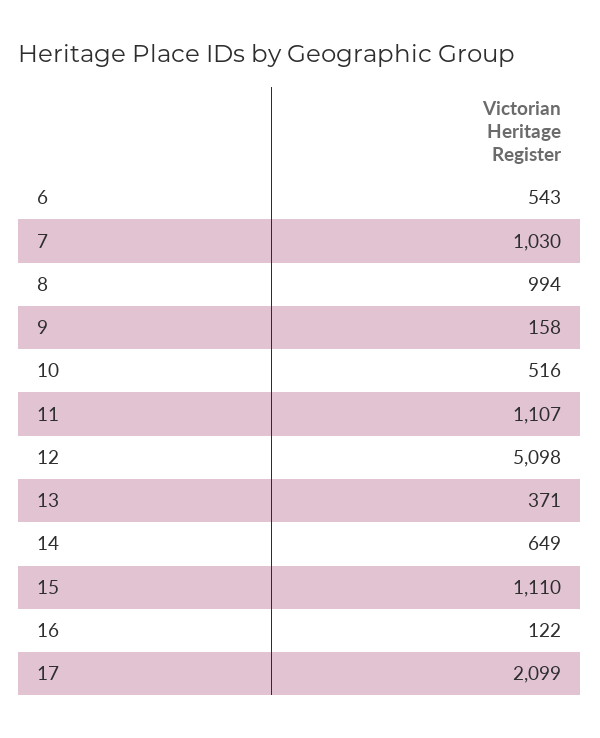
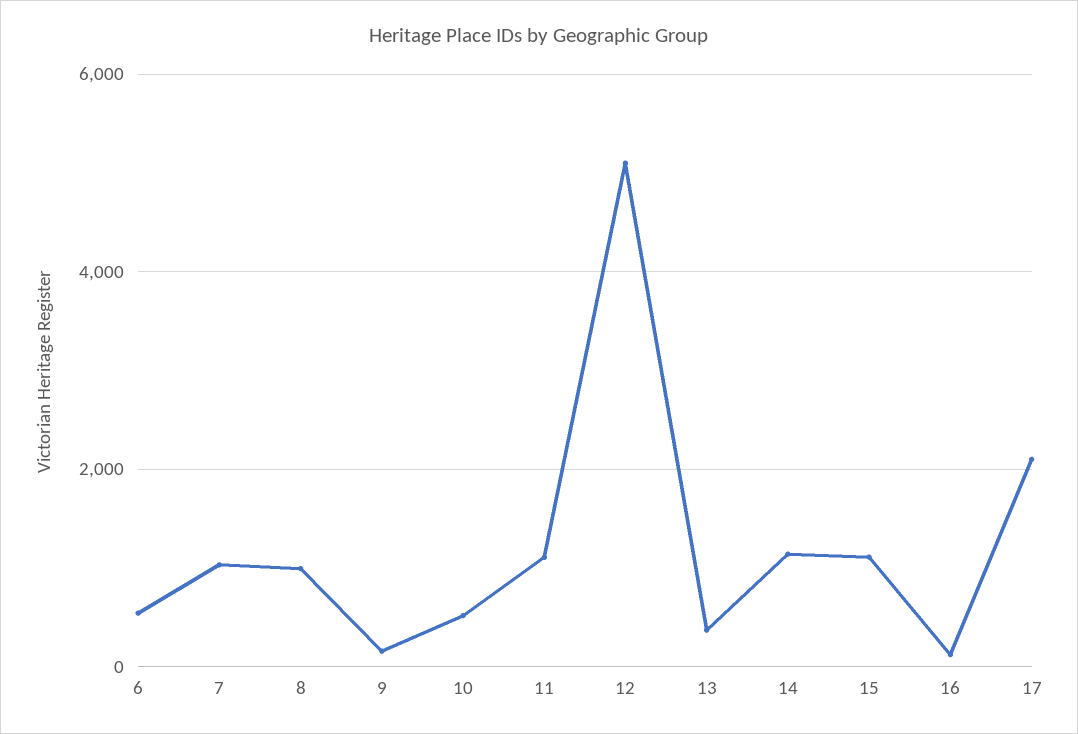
  {
    "6": 543,
    "7": 1030,
    "8": 994,
    "9": 158,
    "10": 516,
    "11": 1107,
    "12": 5098,
    "13": 371,
-   "14": 649,
+   "14": 1200,
    "15": 1110,
    "16": 122,
    "17": 2099
  }

